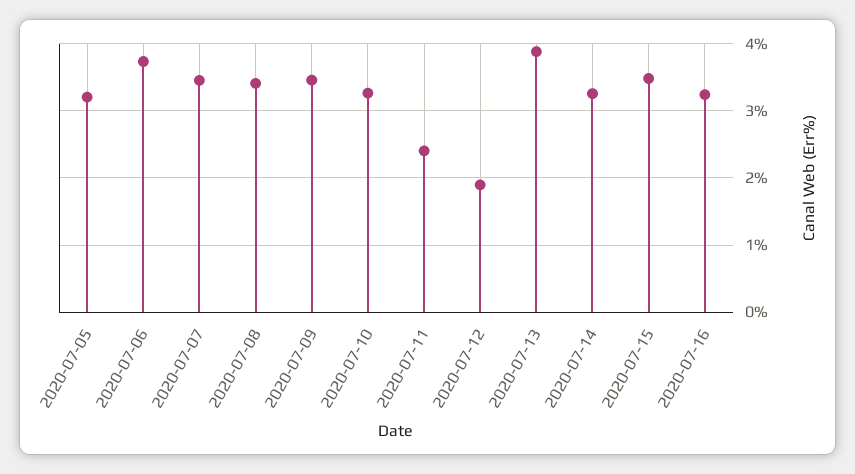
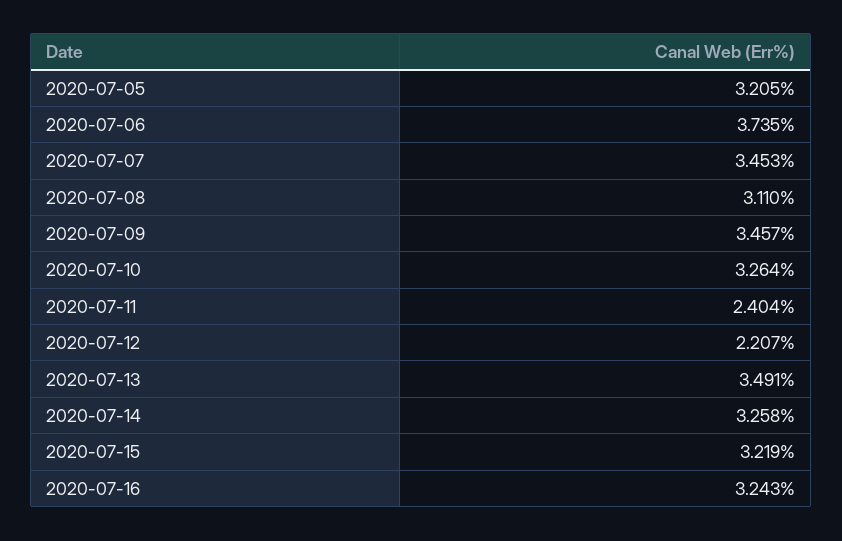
  {
    "2020-07-05": 3.205,
    "2020-07-06": 3.735,
    "2020-07-07": 3.453,
-   "2020-07-08": 3.4,
+   "2020-07-08": 3.11,
    "2020-07-09": 3.457,
    "2020-07-10": 3.264,
    "2020-07-11": 2.404,
-   "2020-07-12": 1.9,
+   "2020-07-12": 2.207,
-   "2020-07-13": 3.9,
+   "2020-07-13": 3.491,
    "2020-07-14": 3.258,
-   "2020-07-15": 3.5,
+   "2020-07-15": 3.219,
    "2020-07-16": 3.243
  }

